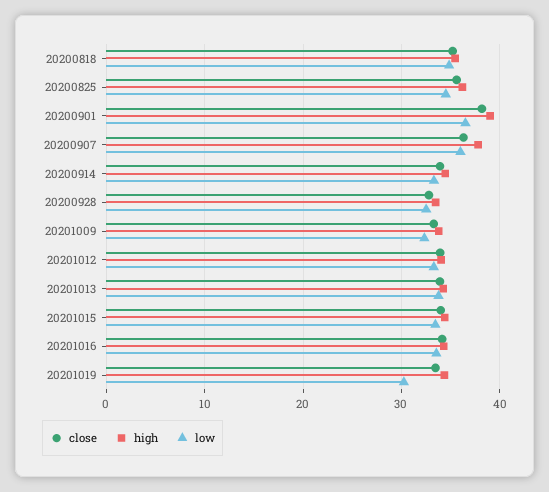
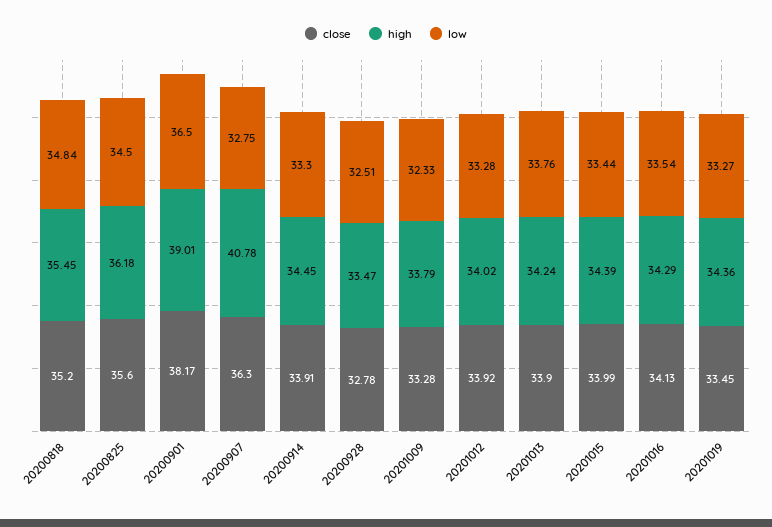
  {
    "close": {
      "20200818": 35.2,
      "20200825": 35.6,
      "20200901": 38.17,
      "20200907": 36.3,
      "20200914": 33.91,
      "20200928": 32.78,
      "20201009": 33.28,
      "20201012": 33.92,
      "20201013": 33.9,
      "20201015": 33.99,
      "20201016": 34.13,
      "20201019": 33.45
    },
    "high": {
      "20200818": 35.45,
      "20200825": 36.18,
      "20200901": 39.01,
-     "20200907": 38,
+     "20200907": 40.78,
      "20200914": 34.45,
      "20200928": 33.47,
      "20201009": 33.79,
      "20201012": 34.02,
      "20201013": 34.24,
      "20201015": 34.39,
      "20201016": 34.29,
      "20201019": 34.36
    },
    "low": {
      "20200818": 34.84,
      "20200825": 34.5,
      "20200901": 36.5,
-     "20200907": 36,
+     "20200907": 32.75,
      "20200914": 33.3,
      "20200928": 32.51,
      "20201009": 32.33,
      "20201012": 33.28,
      "20201013": 33.76,
      "20201015": 33.44,
      "20201016": 33.54,
-     "20201019": 30
+     "20201019": 33.27
    }
  }

